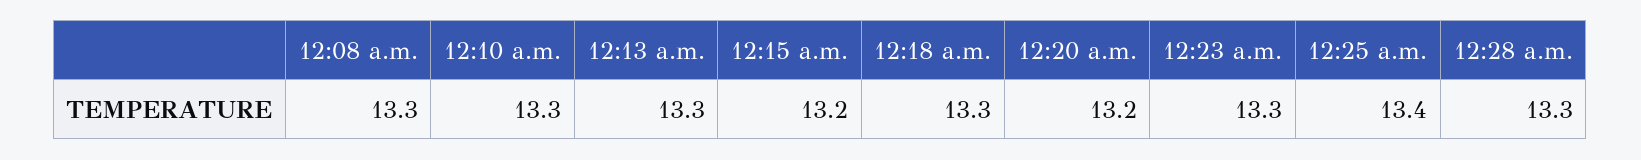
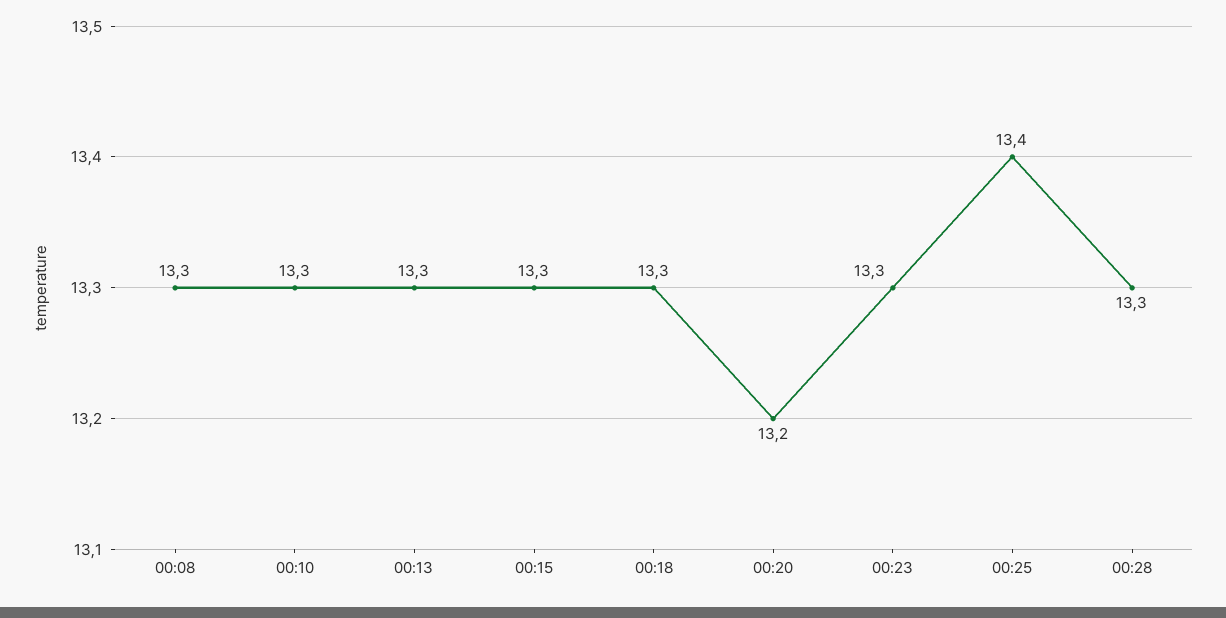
  {
    "12:08 a.m.": 13.3,
    "12:10 a.m.": 13.3,
    "12:13 a.m.": 13.3,
-   "12:15 a.m.": 13.2,
+   "12:15 a.m.": 13.3,
    "12:18 a.m.": 13.3,
    "12:20 a.m.": 13.2,
    "12:23 a.m.": 13.3,
    "12:25 a.m.": 13.4,
    "12:28 a.m.": 13.3
  }

